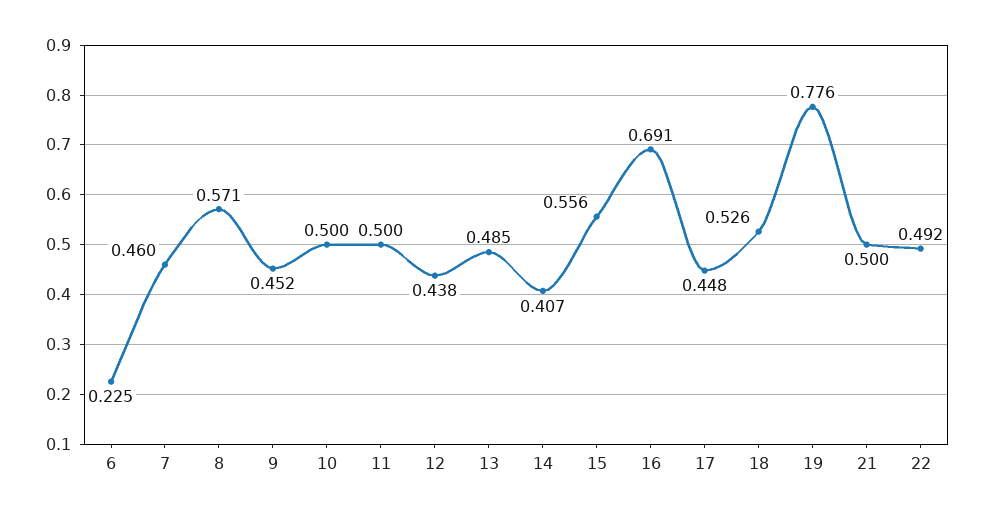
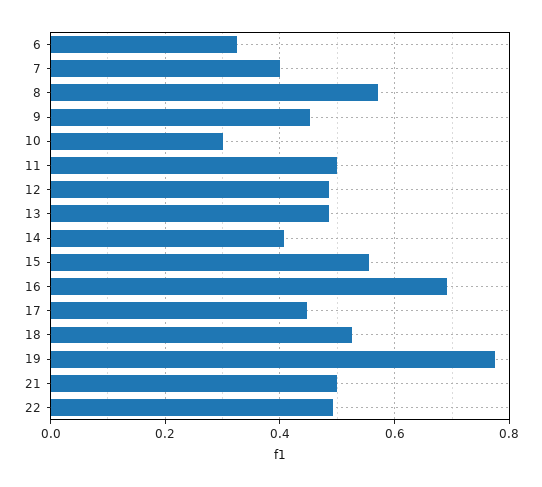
  {
-   "6": 0.225,
+   "6": 0.32,
-   "7": 0.46,
+   "7": 0.4,
    "8": 0.571,
    "9": 0.452,
-   "10": 0.5,
+   "10": 0.3,
    "11": 0.5,
-   "12": 0.438,
+   "12": 0.48,
    "13": 0.485,
    "14": 0.407,
    "15": 0.556,
    "16": 0.691,
    "17": 0.448,
    "18": 0.526,
    "19": 0.776,
    "21": 0.5,
    "22": 0.492
  }

